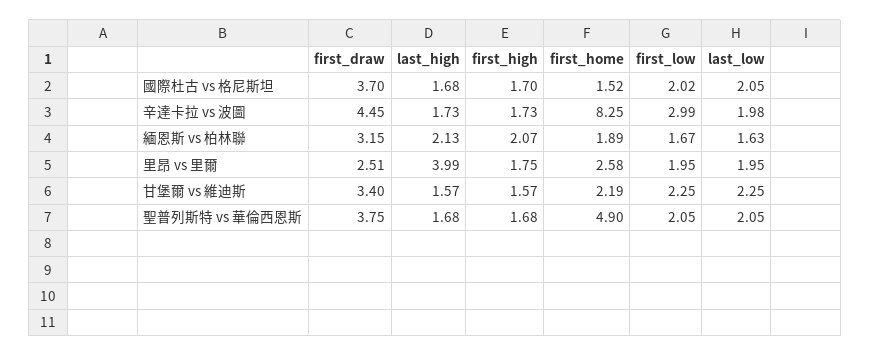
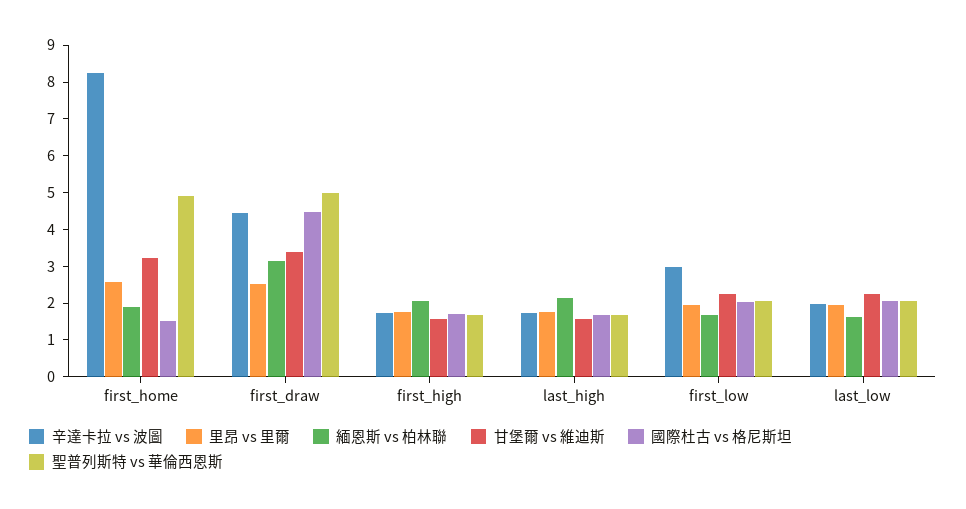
  {
    "國際杜古 vs 格尼斯坦": {
-     "first_draw": 3.7,
+     "first_draw": 4.5,
      "last_high": 1.68,
      "first_high": 1.7,
      "first_home": 1.52,
      "first_low": 2.02,
      "last_low": 2.05
    },
    "辛達卡拉 vs 波圖": {
      "first_draw": 4.45,
      "last_high": 1.73,
      "first_high": 1.73,
      "first_home": 8.25,
      "first_low": 2.99,
      "last_low": 1.98
    },
    "緬恩斯 vs 柏林聯": {
      "first_draw": 3.15,
      "last_high": 2.13,
      "first_high": 2.07,
      "first_home": 1.89,
      "first_low": 1.67,
      "last_low": 1.63
    },
    "里昂 vs 里爾": {
      "first_draw": 2.51,
-     "last_high": 3.99,
+     "last_high": 1.75,
      "first_high": 1.75,
      "first_home": 2.58,
      "first_low": 1.95,
      "last_low": 1.95
    },
    "甘堡爾 vs 維迪斯": {
      "first_draw": 3.4,
      "last_high": 1.57,
      "first_high": 1.57,
-     "first_home": 2.19,
+     "first_home": 3.25,
      "first_low": 2.25,
      "last_low": 2.25
    },
    "聖普列斯特 vs 華倫西恩斯": {
-     "first_draw": 3.75,
+     "first_draw": 5,
      "last_high": 1.68,
      "first_high": 1.68,
      "first_home": 4.9,
      "first_low": 2.05,
      "last_low": 2.05
    }
  }

